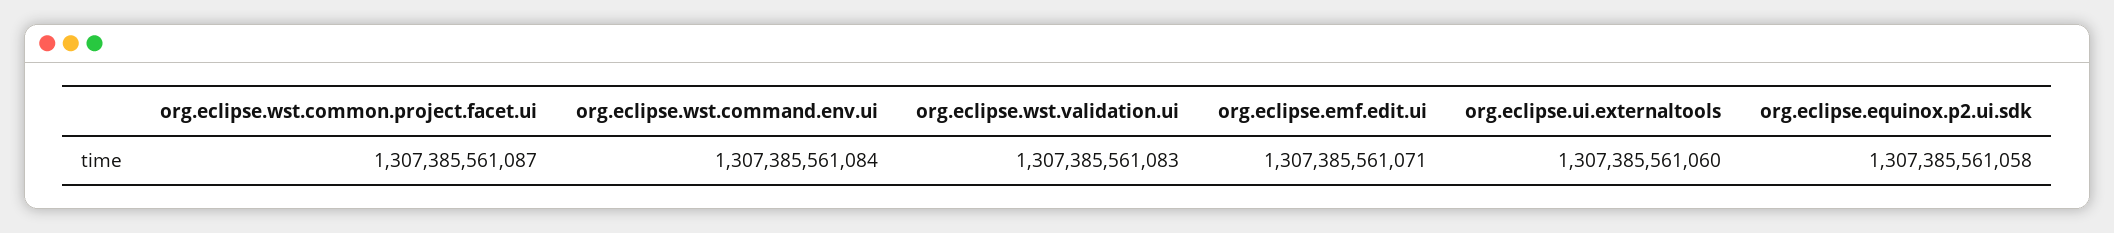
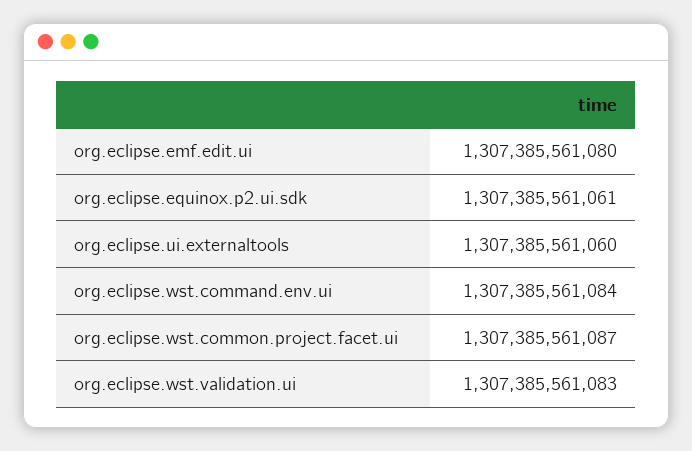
  {
    "org.eclipse.wst.common.project.facet.ui": 1307385561087,
    "org.eclipse.wst.command.env.ui": 1307385561084,
    "org.eclipse.wst.validation.ui": 1307385561083,
-   "org.eclipse.emf.edit.ui": 1307385561071,
+   "org.eclipse.emf.edit.ui": 1307385561080,
    "org.eclipse.ui.externaltools": 1307385561060,
-   "org.eclipse.equinox.p2.ui.sdk": 1307385561058
+   "org.eclipse.equinox.p2.ui.sdk": 1307385561061
  }

